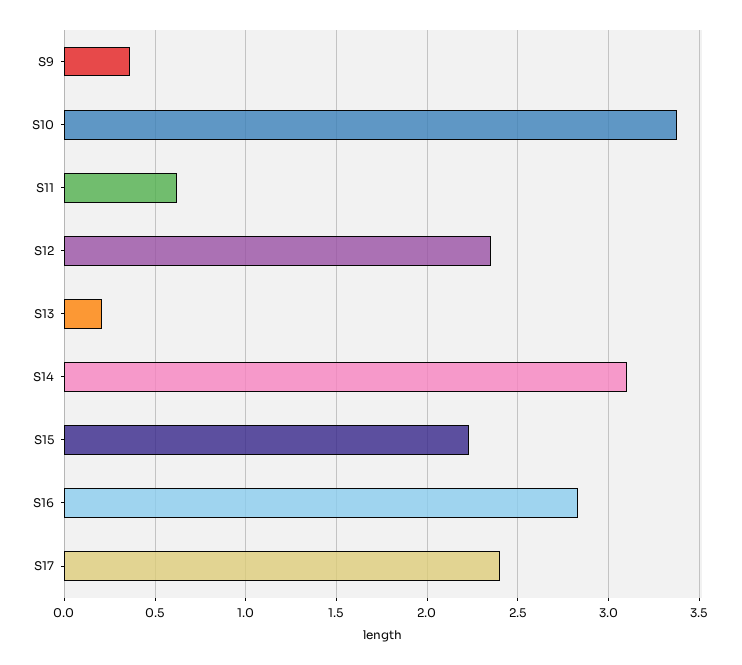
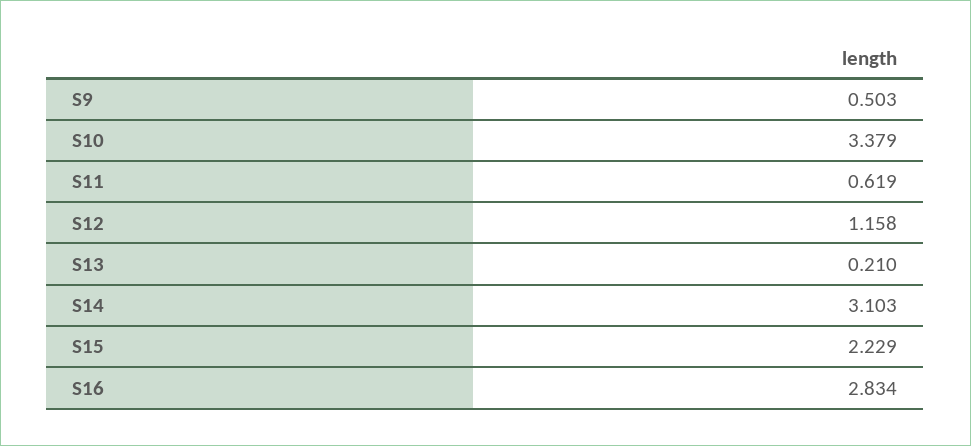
  {
-   "S9": 0.35,
+   "S9": 0.503,
    "S10": 3.379,
    "S11": 0.619,
-   "S12": 2.35,
+   "S12": 1.158,
    "S13": 0.21,
    "S14": 3.103,
    "S15": 2.229,
-   "S16": 2.834,
+   "S16": 2.834
-   "S17": 2.4
  }

